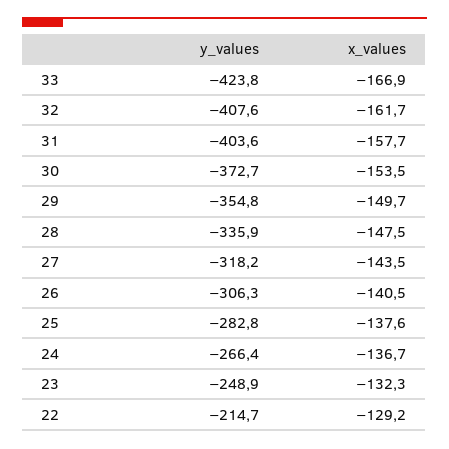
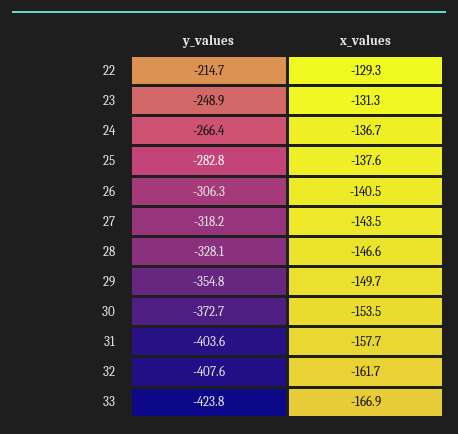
  {
    "y_values": {
      "33": -423.8,
      "32": -407.6,
      "31": -403.6,
      "30": -372.7,
      "29": -354.8,
-     "28": -335.9,
+     "28": -328.1,
      "27": -318.2,
      "26": -306.3,
      "25": -282.8,
      "24": -266.4,
      "23": -248.9,
      "22": -214.7
    },
    "x_values": {
      "33": -166.9,
      "32": -161.7,
      "31": -157.7,
      "30": -153.5,
      "29": -149.7,
-     "28": -147.5,
+     "28": -146.6,
      "27": -143.5,
      "26": -140.5,
      "25": -137.6,
      "24": -136.7,
-     "23": -132.3,
+     "23": -131.3,
-     "22": -129.2
+     "22": -129.3
    }
  }

